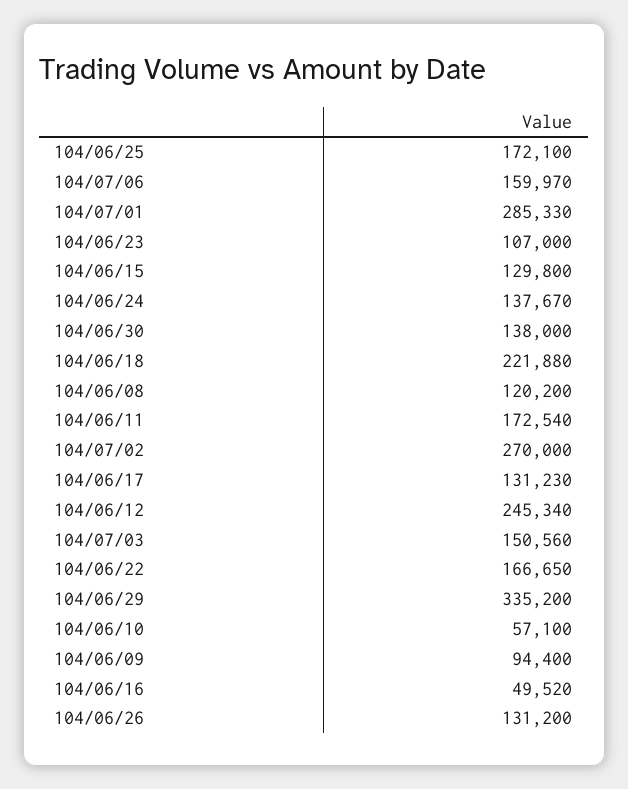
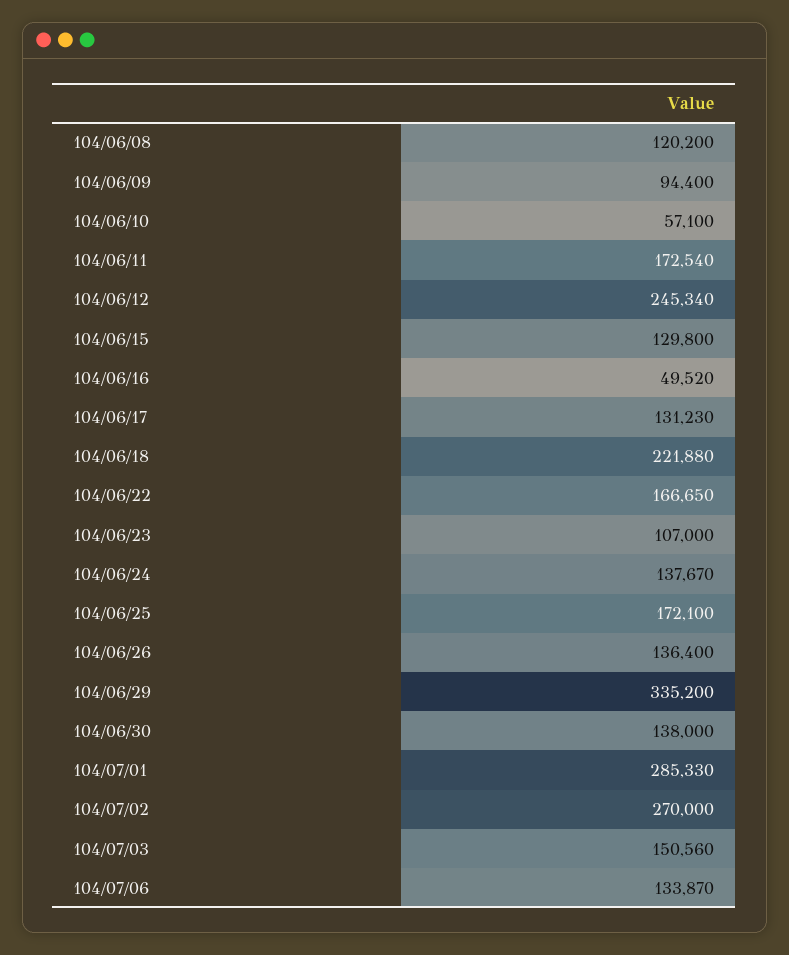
  {
    "104/06/25": 172100,
-   "104/07/06": 159970,
+   "104/07/06": 133870,
    "104/07/01": 285330,
    "104/06/23": 107000,
    "104/06/15": 129800,
    "104/06/24": 137670,
    "104/06/30": 138000,
    "104/06/18": 221880,
    "104/06/08": 120200,
    "104/06/11": 172540,
    "104/07/02": 270000,
    "104/06/17": 131230,
    "104/06/12": 245340,
    "104/07/03": 150560,
    "104/06/22": 166650,
    "104/06/29": 335200,
    "104/06/10": 57100,
    "104/06/09": 94400,
    "104/06/16": 49520,
-   "104/06/26": 131200
+   "104/06/26": 136400
  }

